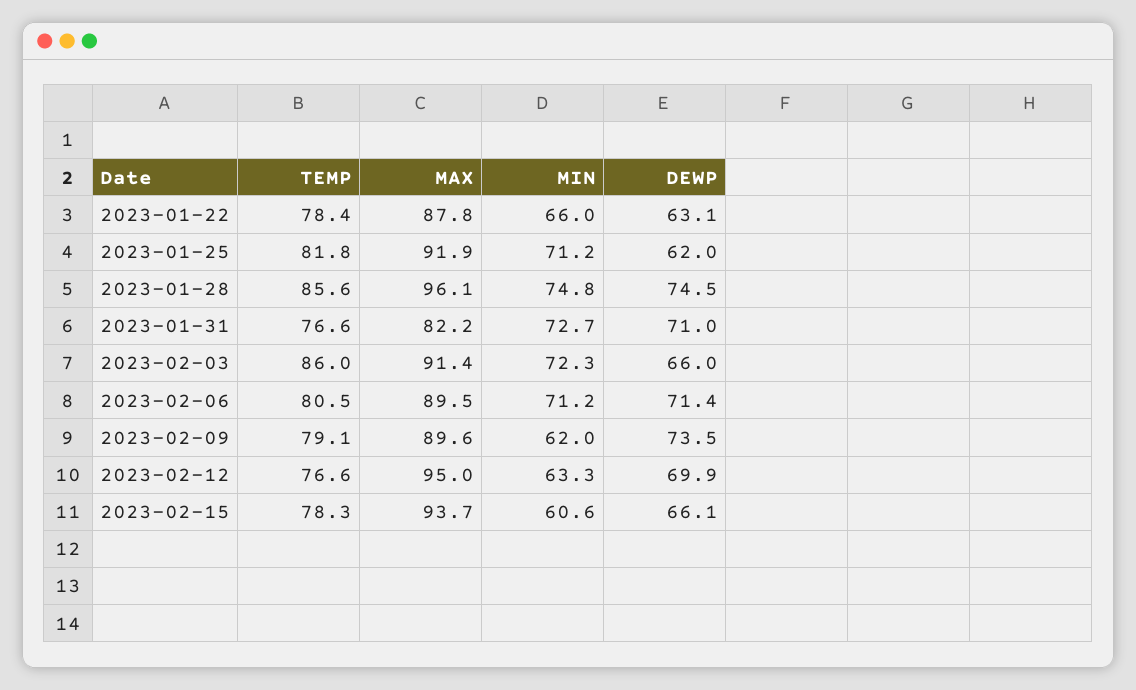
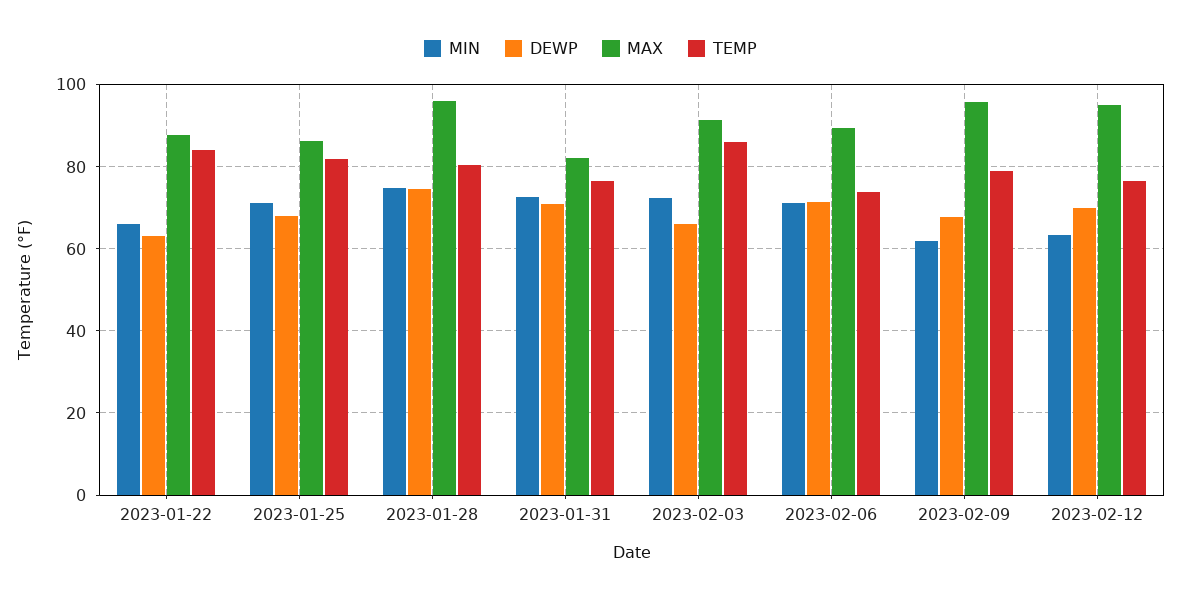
  {
    "TEMP": {
-     "2023-01-22": 78.4,
+     "2023-01-22": 84,
      "2023-01-25": 81.8,
-     "2023-01-28": 85.6,
+     "2023-01-28": 80,
      "2023-01-31": 76.6,
      "2023-02-03": 86,
-     "2023-02-06": 80.5,
+     "2023-02-06": 74,
      "2023-02-09": 79.1,
-     "2023-02-12": 76.6,
+     "2023-02-12": 76.6
-     "2023-02-15": 78.3
    },
    "MAX": {
      "2023-01-22": 87.8,
-     "2023-01-25": 91.9,
+     "2023-01-25": 86,
      "2023-01-28": 96.1,
      "2023-01-31": 82.2,
      "2023-02-03": 91.4,
      "2023-02-06": 89.5,
-     "2023-02-09": 89.6,
+     "2023-02-09": 96,
-     "2023-02-12": 95,
+     "2023-02-12": 95
-     "2023-02-15": 93.7
    },
    "MIN": {
      "2023-01-22": 66,
      "2023-01-25": 71.2,
      "2023-01-28": 74.8,
      "2023-01-31": 72.7,
      "2023-02-03": 72.3,
      "2023-02-06": 71.2,
      "2023-02-09": 62,
-     "2023-02-12": 63.3,
+     "2023-02-12": 63.3
-     "2023-02-15": 60.6
    },
    "DEWP": {
      "2023-01-22": 63.1,
-     "2023-01-25": 62,
+     "2023-01-25": 68,
      "2023-01-28": 74.5,
      "2023-01-31": 71,
      "2023-02-03": 66,
      "2023-02-06": 71.4,
-     "2023-02-09": 73.5,
+     "2023-02-09": 68,
-     "2023-02-12": 69.9,
+     "2023-02-12": 69.9
-     "2023-02-15": 66.1
    }
  }

